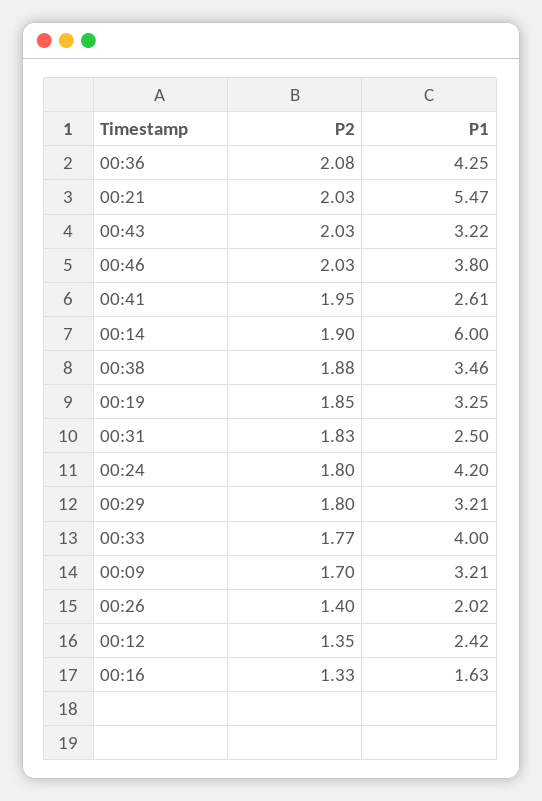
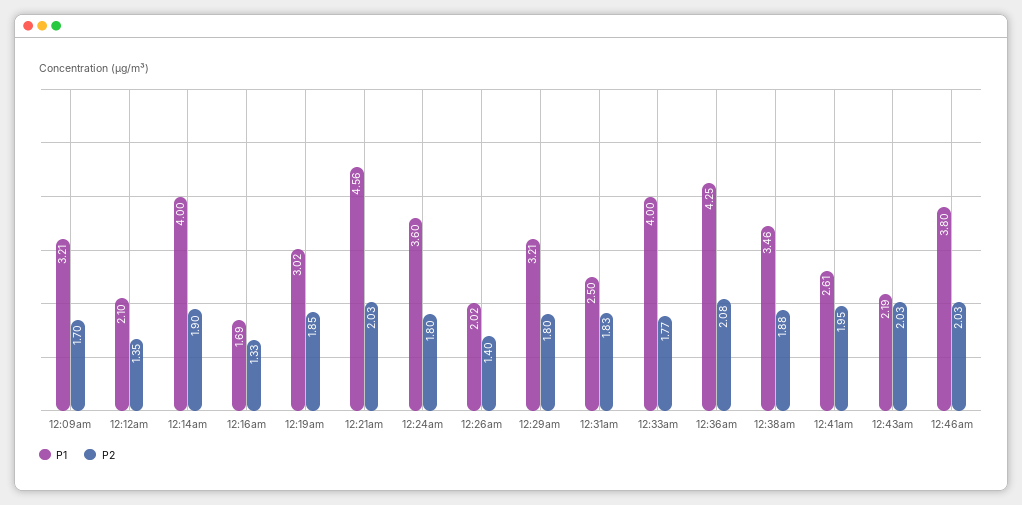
  {
    "P2": {
      "00:36": 2.08,
      "00:21": 2.03,
      "00:43": 2.03,
      "00:46": 2.03,
      "00:41": 1.95,
      "00:14": 1.9,
      "00:38": 1.88,
      "00:19": 1.85,
      "00:31": 1.83,
      "00:24": 1.8,
      "00:29": 1.8,
      "00:33": 1.77,
      "00:09": 1.7,
      "00:26": 1.4,
      "00:12": 1.35,
      "00:16": 1.33
    },
    "P1": {
      "00:36": 4.25,
-     "00:21": 5.47,
+     "00:21": 4.56,
-     "00:43": 3.22,
+     "00:43": 2.19,
      "00:46": 3.8,
      "00:41": 2.61,
-     "00:14": 6,
+     "00:14": 4,
      "00:38": 3.46,
-     "00:19": 3.25,
+     "00:19": 3.02,
      "00:31": 2.5,
-     "00:24": 4.2,
+     "00:24": 3.6,
      "00:29": 3.21,
      "00:33": 4,
      "00:09": 3.21,
      "00:26": 2.02,
-     "00:12": 2.42,
+     "00:12": 2.1,
-     "00:16": 1.63
+     "00:16": 1.69
    }
  }

